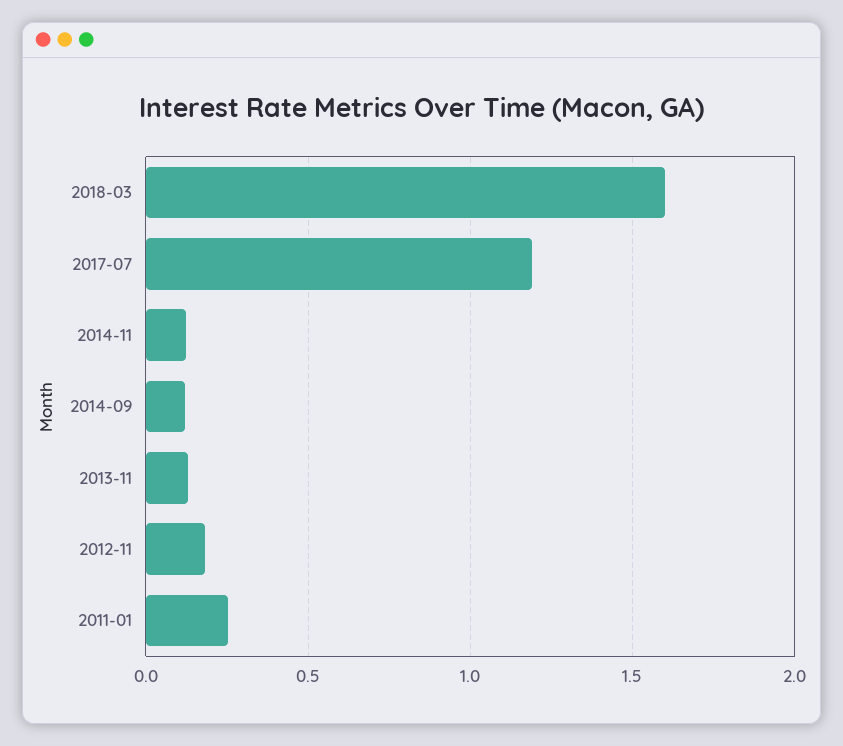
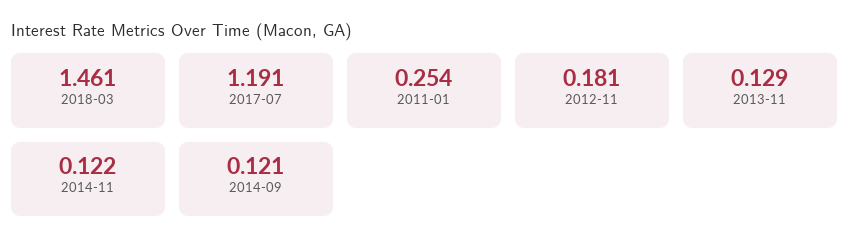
  {
-   "2018-03": 1.6,
+   "2018-03": 1.461,
    "2017-07": 1.191,
    "2014-11": 0.122,
    "2014-09": 0.121,
    "2013-11": 0.129,
    "2012-11": 0.181,
    "2011-01": 0.254
  }

